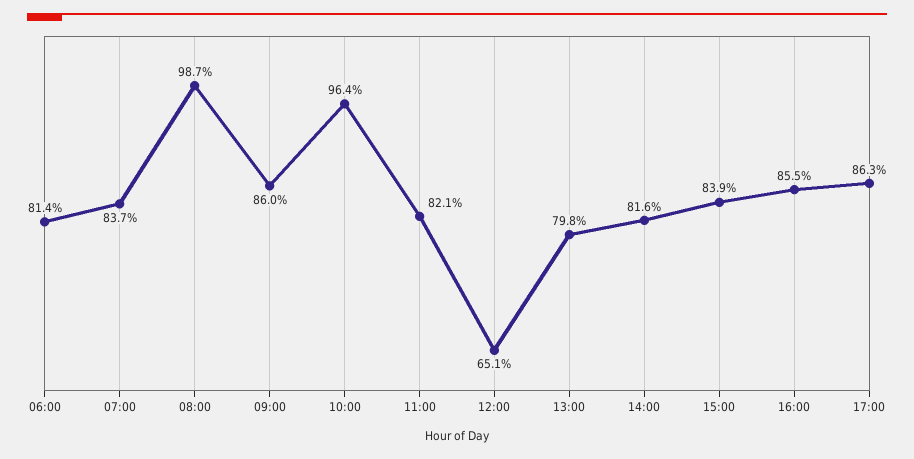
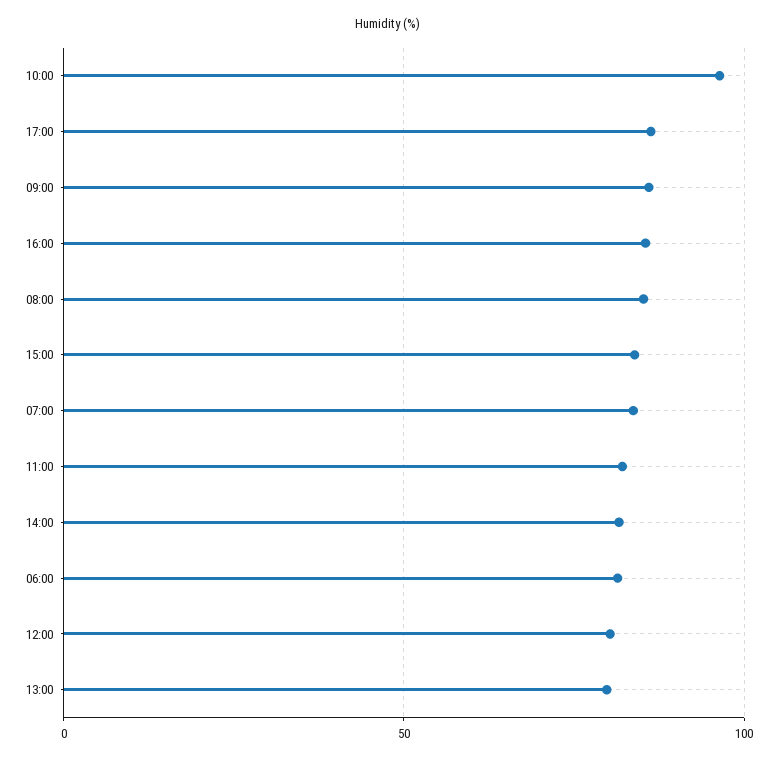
  {
    "06:00": 81.4,
    "07:00": 83.7,
-   "08:00": 98.7,
+   "08:00": 85,
    "09:00": 86,
    "10:00": 96.4,
    "11:00": 82.1,
-   "12:00": 65.1,
+   "12:00": 80,
    "13:00": 79.8,
    "14:00": 81.6,
    "15:00": 83.9,
    "16:00": 85.5,
    "17:00": 86.3
  }

